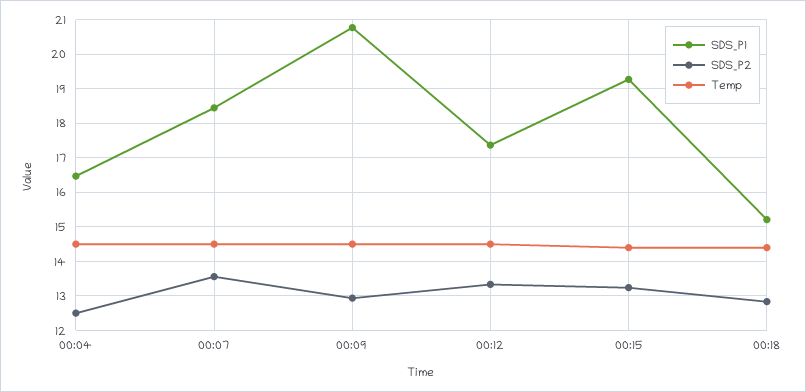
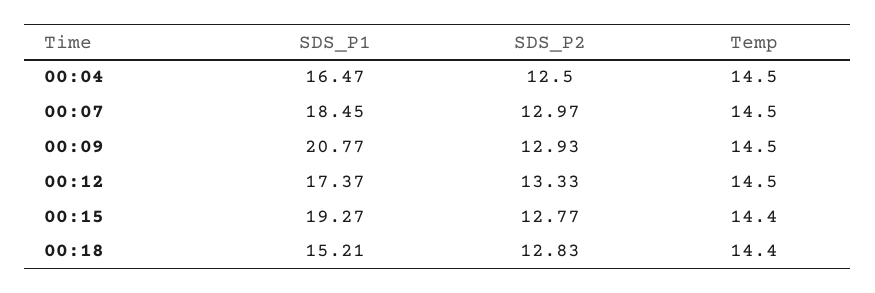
  {
    "SDS_P1": {
      "00:04": 16.47,
      "00:07": 18.45,
      "00:09": 20.77,
      "00:12": 17.37,
      "00:15": 19.27,
      "00:18": 15.21
    },
    "SDS_P2": {
      "00:04": 12.5,
-     "00:07": 13.6,
+     "00:07": 12.97,
      "00:09": 12.93,
      "00:12": 13.33,
-     "00:15": 13.2,
+     "00:15": 12.77,
      "00:18": 12.83
    },
    "Temp": {
      "00:04": 14.5,
      "00:07": 14.5,
      "00:09": 14.5,
      "00:12": 14.5,
      "00:15": 14.4,
      "00:18": 14.4
    }
  }

